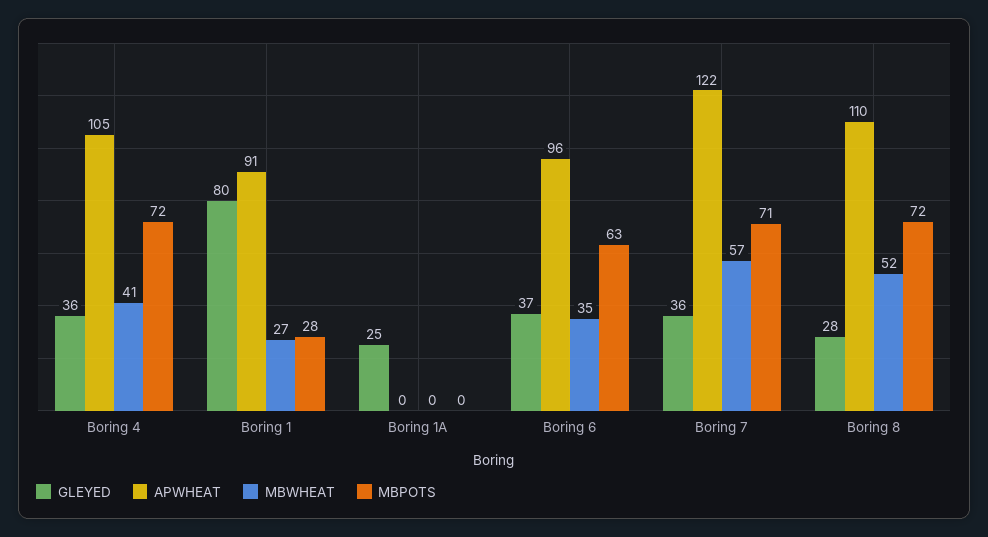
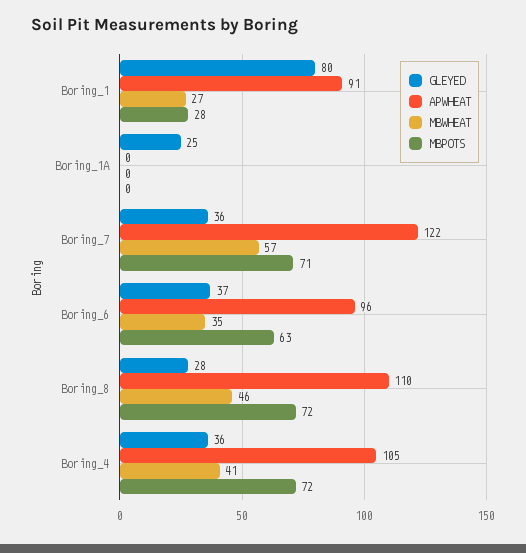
  {
    "GLEYED": {
      "Boring 4": 36,
      "Boring 1": 80,
      "Boring 1A": 25,
      "Boring 6": 37,
      "Boring 7": 36,
      "Boring 8": 28
    },
    "APWHEAT": {
      "Boring 4": 105,
      "Boring 1": 91,
      "Boring 1A": 0,
      "Boring 6": 96,
      "Boring 7": 122,
      "Boring 8": 110
    },
    "MBWHEAT": {
      "Boring 4": 41,
      "Boring 1": 27,
      "Boring 1A": 0,
      "Boring 6": 35,
      "Boring 7": 57,
-     "Boring 8": 52
+     "Boring 8": 46
    },
    "MBPOTS": {
      "Boring 4": 72,
      "Boring 1": 28,
      "Boring 1A": 0,
      "Boring 6": 63,
      "Boring 7": 71,
      "Boring 8": 72
    }
  }

